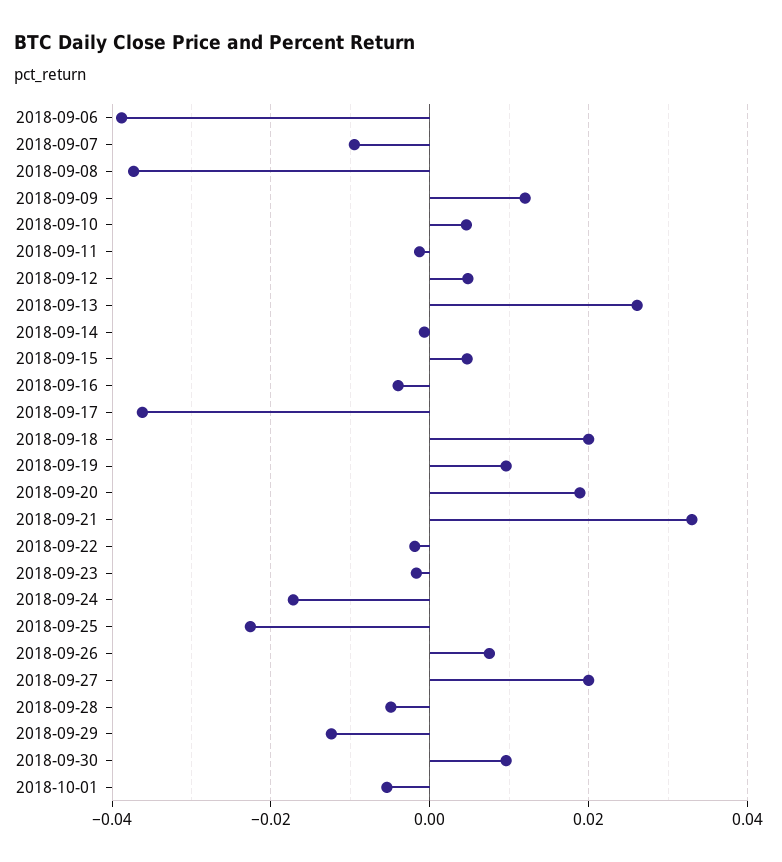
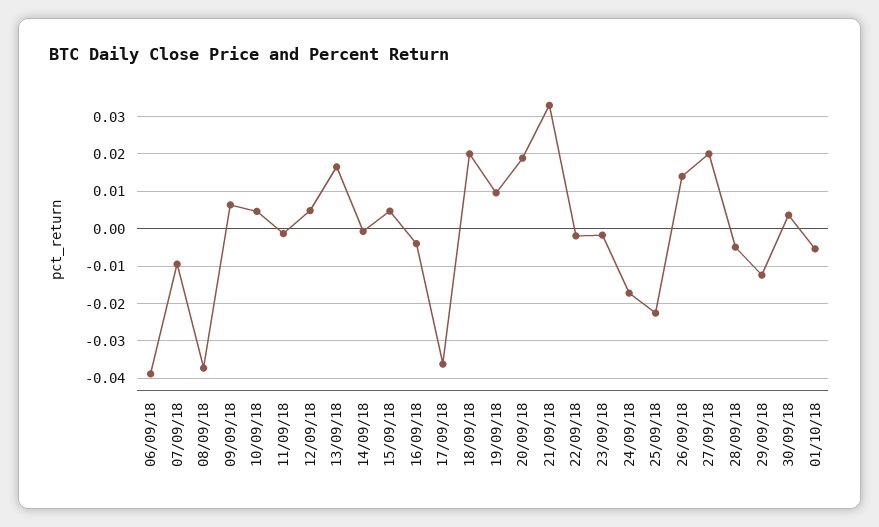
  {
    "2018-09-06": -0.038,
    "2018-09-07": -0.01,
    "2018-09-08": -0.038,
-   "2018-09-09": 0.012,
+   "2018-09-09": 0.006,
    "2018-09-10": 0.004,
    "2018-09-11": -0.002,
    "2018-09-12": 0.004,
-   "2018-09-13": 0.026,
+   "2018-09-13": 0.016,
    "2018-09-14": 0,
    "2018-09-15": 0.004,
    "2018-09-16": -0.004,
    "2018-09-17": -0.036,
    "2018-09-18": 0.02,
    "2018-09-19": 0.01,
    "2018-09-20": 0.018,
    "2018-09-21": 0.034,
    "2018-09-22": -0.002,
    "2018-09-23": -0.002,
    "2018-09-24": -0.018,
    "2018-09-25": -0.022,
-   "2018-09-26": 0.008,
+   "2018-09-26": 0.014,
    "2018-09-27": 0.02,
    "2018-09-28": -0.004,
    "2018-09-29": -0.012,
-   "2018-09-30": 0.01,
+   "2018-09-30": 0.004,
    "2018-10-01": -0.006
  }

